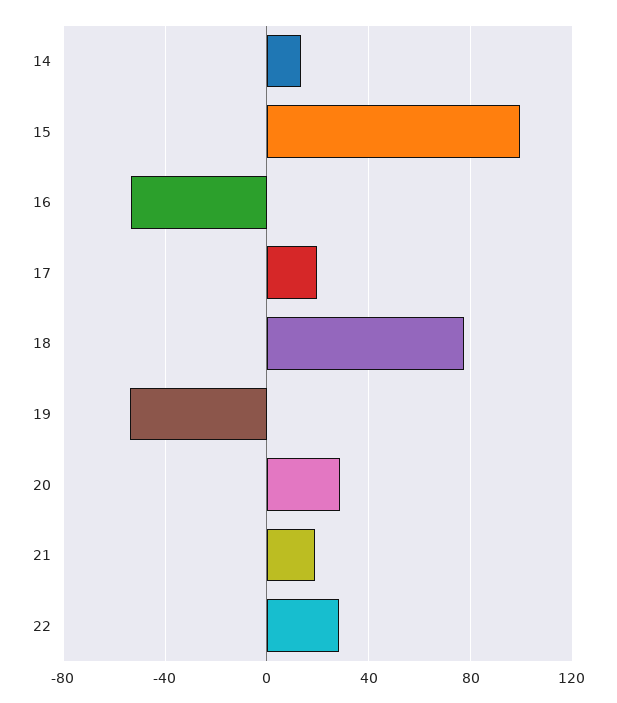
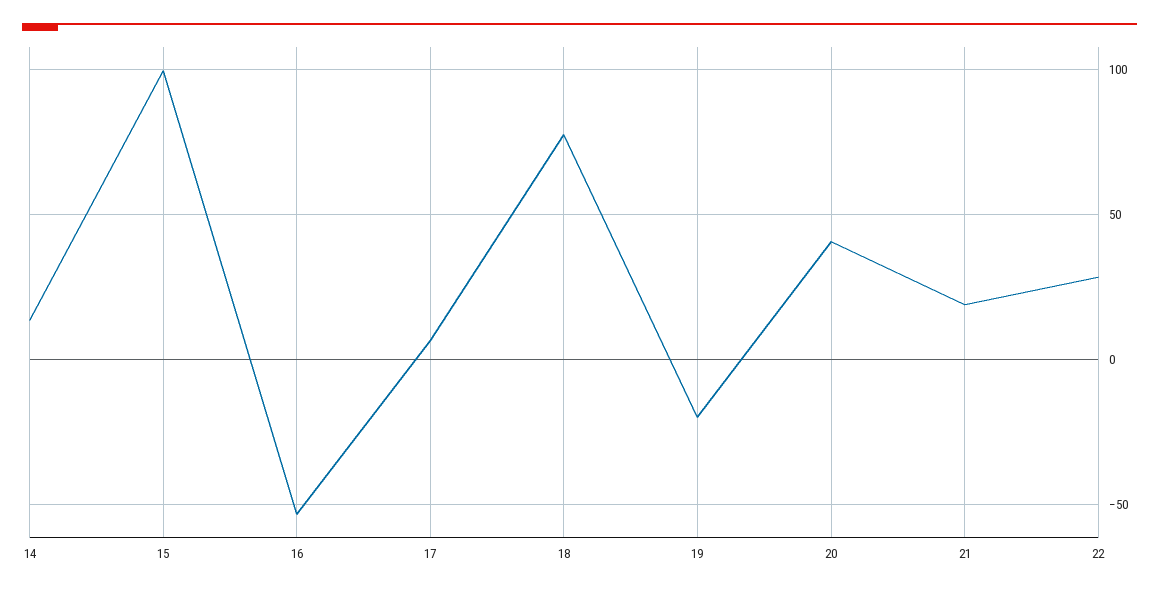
  {
    "14": 15,
    "15": 100,
    "16": -55,
-   "17": 20,
+   "17": 5,
    "18": 75,
-   "19": -55,
+   "19": -20,
-   "20": 30,
+   "20": 40,
    "21": 20,
    "22": 30
  }

